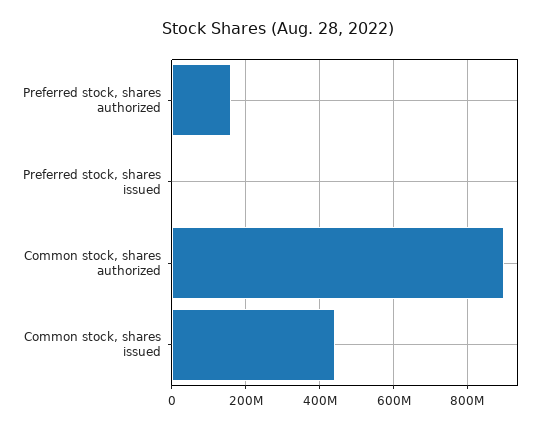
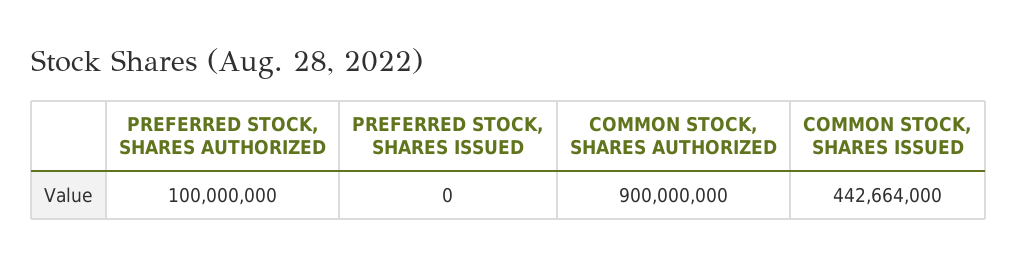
  {
-   "Preferred stock, shares authorized": 160000000,
+   "Preferred stock, shares authorized": 100000000,
    "Preferred stock, shares issued": 0,
    "Common stock, shares authorized": 900000000,
    "Common stock, shares issued": 442664000
  }

